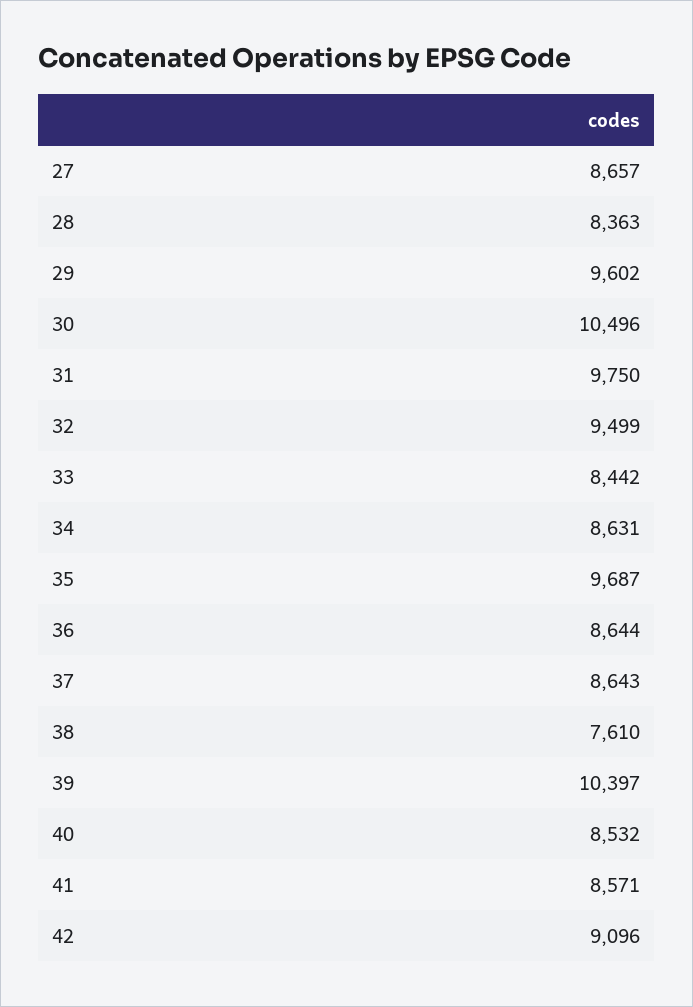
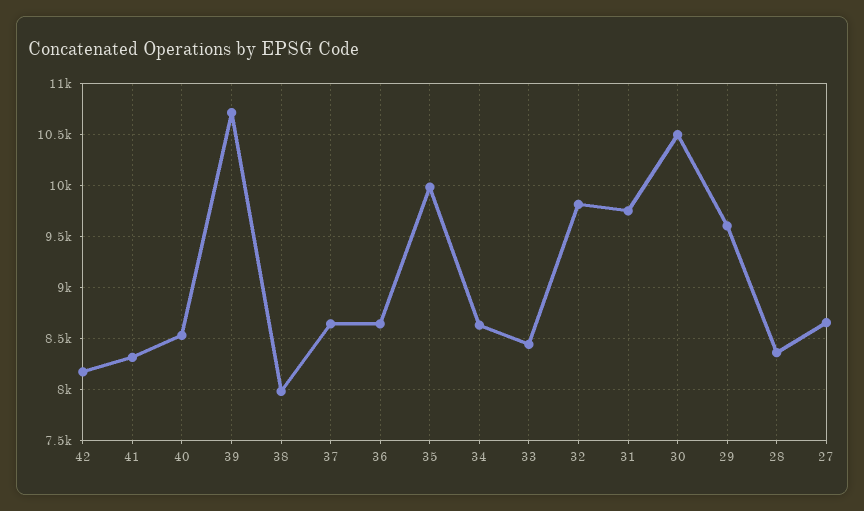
  {
    "27": 8657,
    "28": 8363,
    "29": 9602,
    "30": 10496,
    "31": 9750,
-   "32": 9499,
+   "32": 9800,
    "33": 8442,
    "34": 8631,
-   "35": 9687,
+   "35": 10000,
    "36": 8644,
    "37": 8643,
-   "38": 7610,
+   "38": 8000,
-   "39": 10397,
+   "39": 10700,
    "40": 8532,
-   "41": 8571,
+   "41": 8300,
-   "42": 9096
+   "42": 8200
  }

